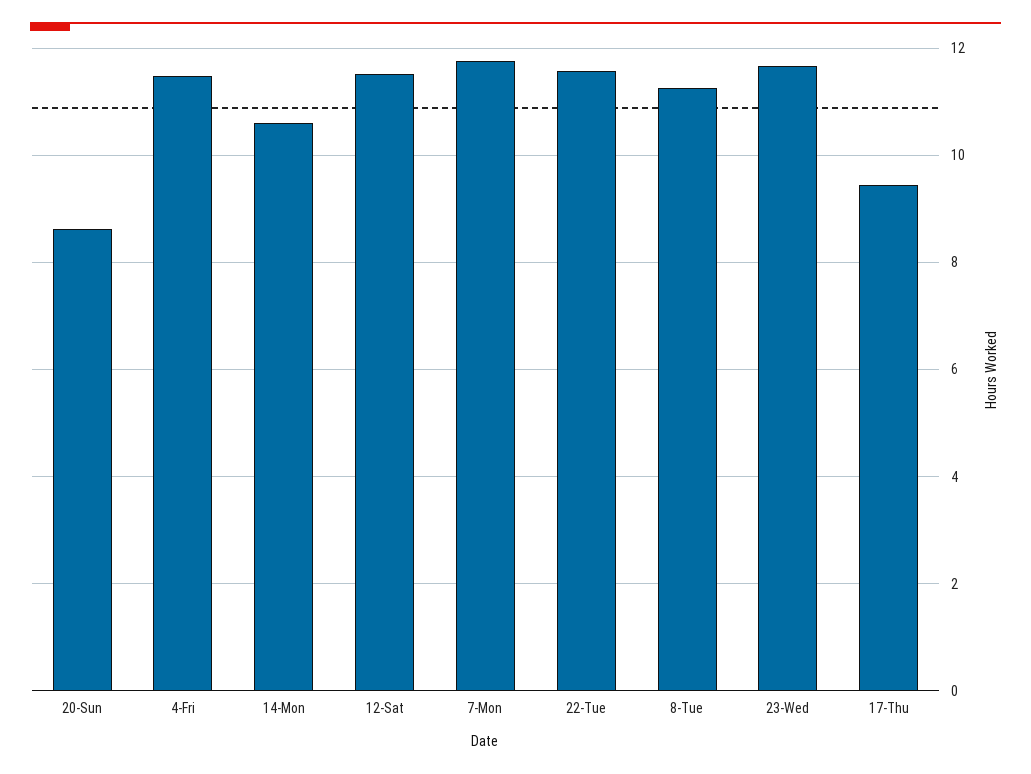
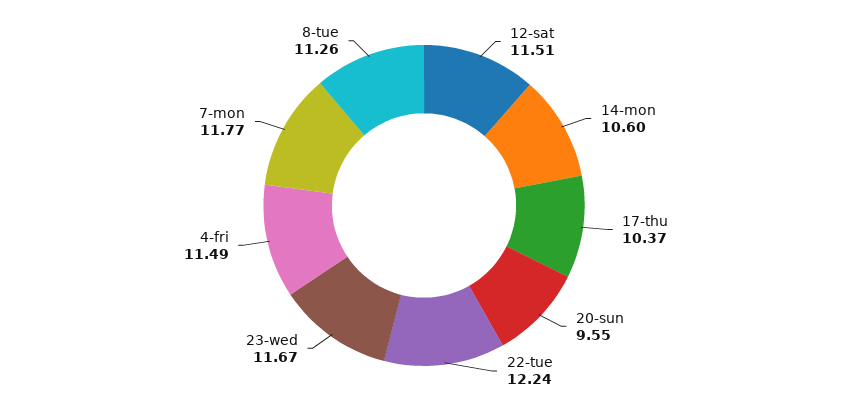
  {
-   "20-Sun": 8.6,
+   "20-Sun": 9.55,
    "4-Fri": 11.49,
    "14-Mon": 10.6,
    "12-Sat": 11.51,
    "7-Mon": 11.77,
-   "22-Tue": 11.6,
+   "22-Tue": 12.24,
    "8-Tue": 11.26,
    "23-Wed": 11.67,
-   "17-Thu": 9.4
+   "17-Thu": 10.37
  }

